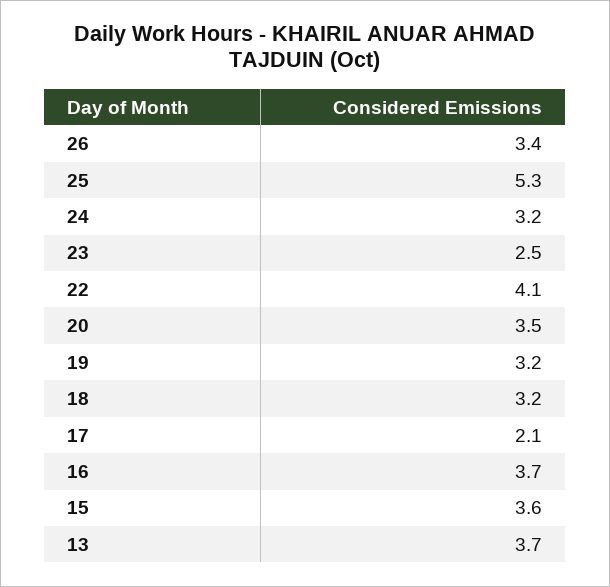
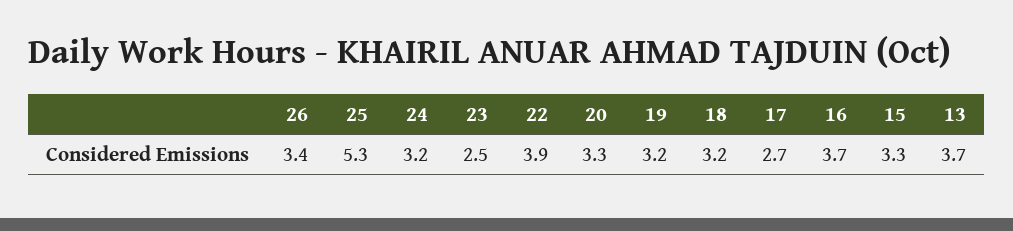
  {
    "26": 3.4,
    "25": 5.3,
    "24": 3.2,
    "23": 2.5,
-   "22": 4.1,
+   "22": 3.9,
-   "20": 3.5,
+   "20": 3.3,
    "19": 3.2,
    "18": 3.2,
-   "17": 2.1,
+   "17": 2.7,
    "16": 3.7,
-   "15": 3.6,
+   "15": 3.3,
    "13": 3.7
  }

